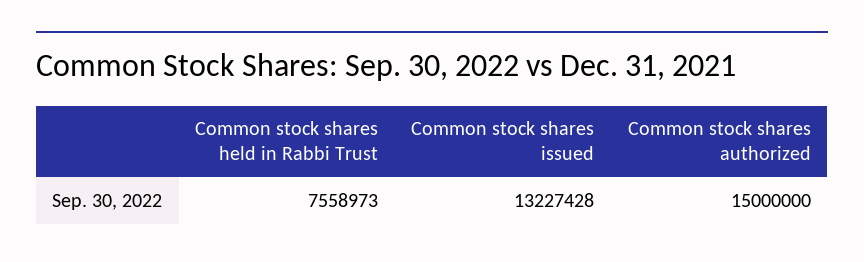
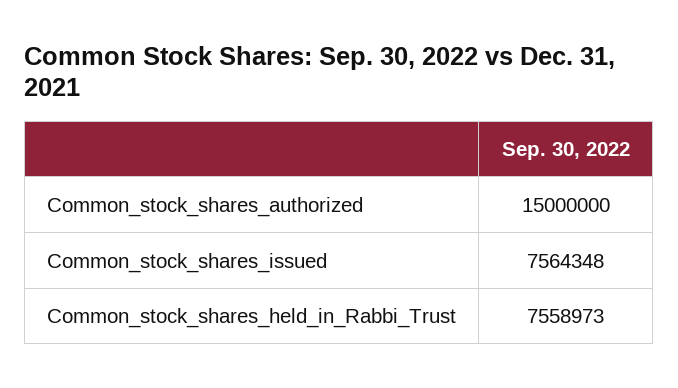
  {
    "Common stock shares held in Rabbi Trust": 7558973,
-   "Common stock shares issued": 13227428,
+   "Common stock shares issued": 7564348,
    "Common stock shares authorized": 15000000
  }

